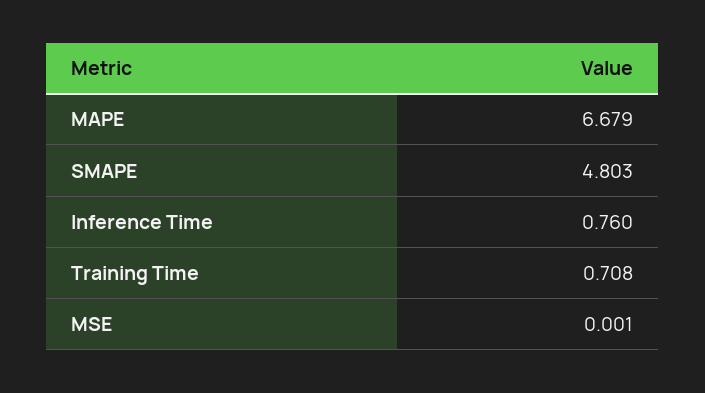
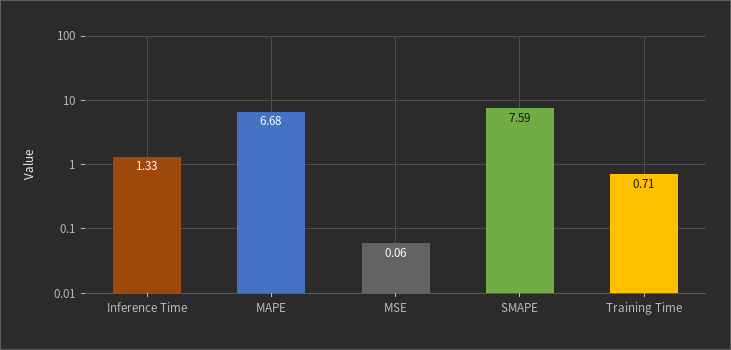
  {
    "MAPE": 6.679,
-   "SMAPE": 4.803,
+   "SMAPE": 7.59,
-   "Inference Time": 0.76,
+   "Inference Time": 1.33,
    "Training Time": 0.708,
-   "MSE": 0.001
+   "MSE": 0.06
  }

